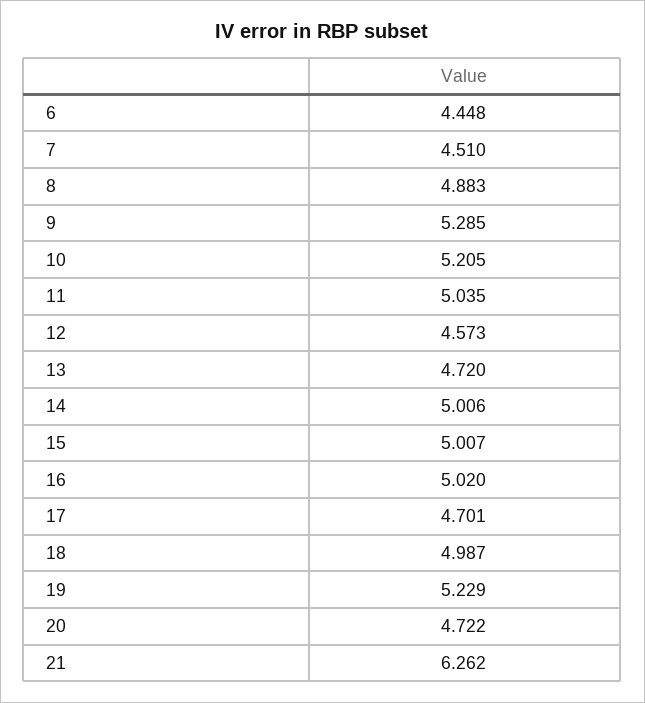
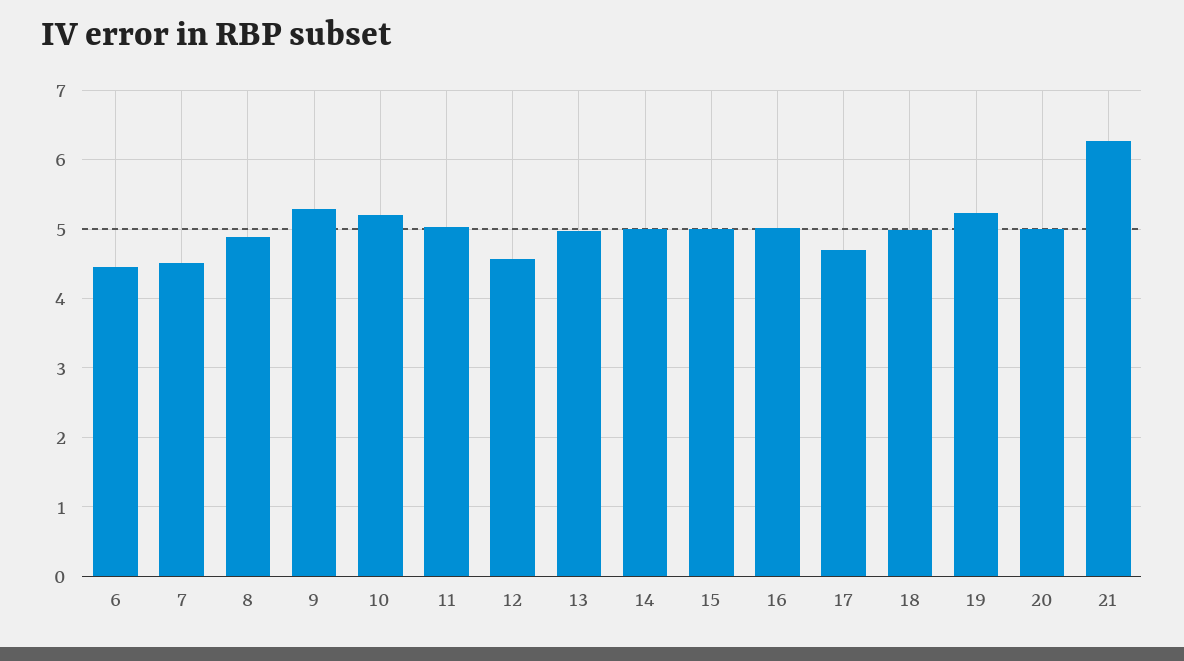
  {
    "6": 4.448,
    "7": 4.51,
    "8": 4.883,
    "9": 5.285,
    "10": 5.205,
    "11": 5.035,
    "12": 4.573,
-   "13": 4.72,
+   "13": 5,
    "14": 5.006,
    "15": 5.007,
    "16": 5.02,
    "17": 4.701,
    "18": 4.987,
    "19": 5.229,
-   "20": 4.722,
+   "20": 5,
    "21": 6.262
  }

